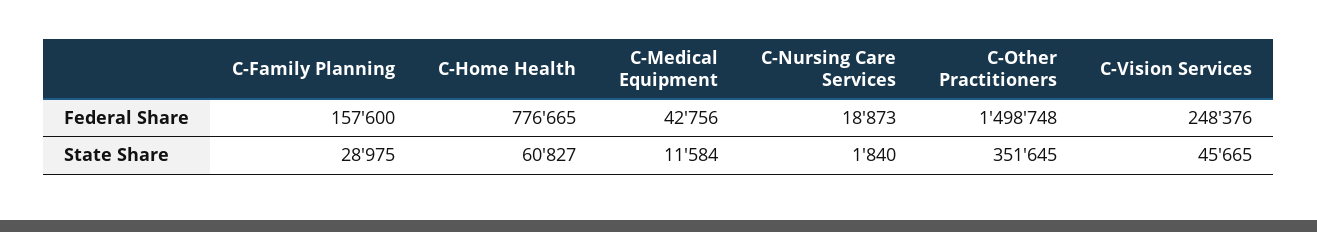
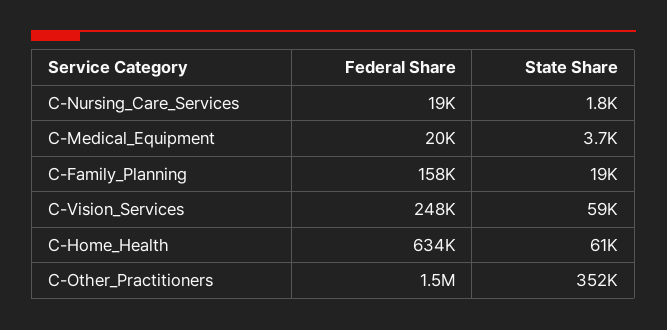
  {
    "C-Family Planning": {
      "Federal Share": 157600,
-     "State Share": 28975
+     "State Share": 19000
    },
    "C-Home Health": {
-     "Federal Share": 776665,
+     "Federal Share": 634000,
      "State Share": 60827
    },
    "C-Medical Equipment": {
-     "Federal Share": 42756,
+     "Federal Share": 20000,
-     "State Share": 11584
+     "State Share": 3700
    },
    "C-Nursing Care Services": {
      "Federal Share": 18873,
      "State Share": 1840
    },
    "C-Other Practitioners": {
      "Federal Share": 1498748,
      "State Share": 351645
    },
    "C-Vision Services": {
      "Federal Share": 248376,
-     "State Share": 45665
+     "State Share": 59000
    }
  }

